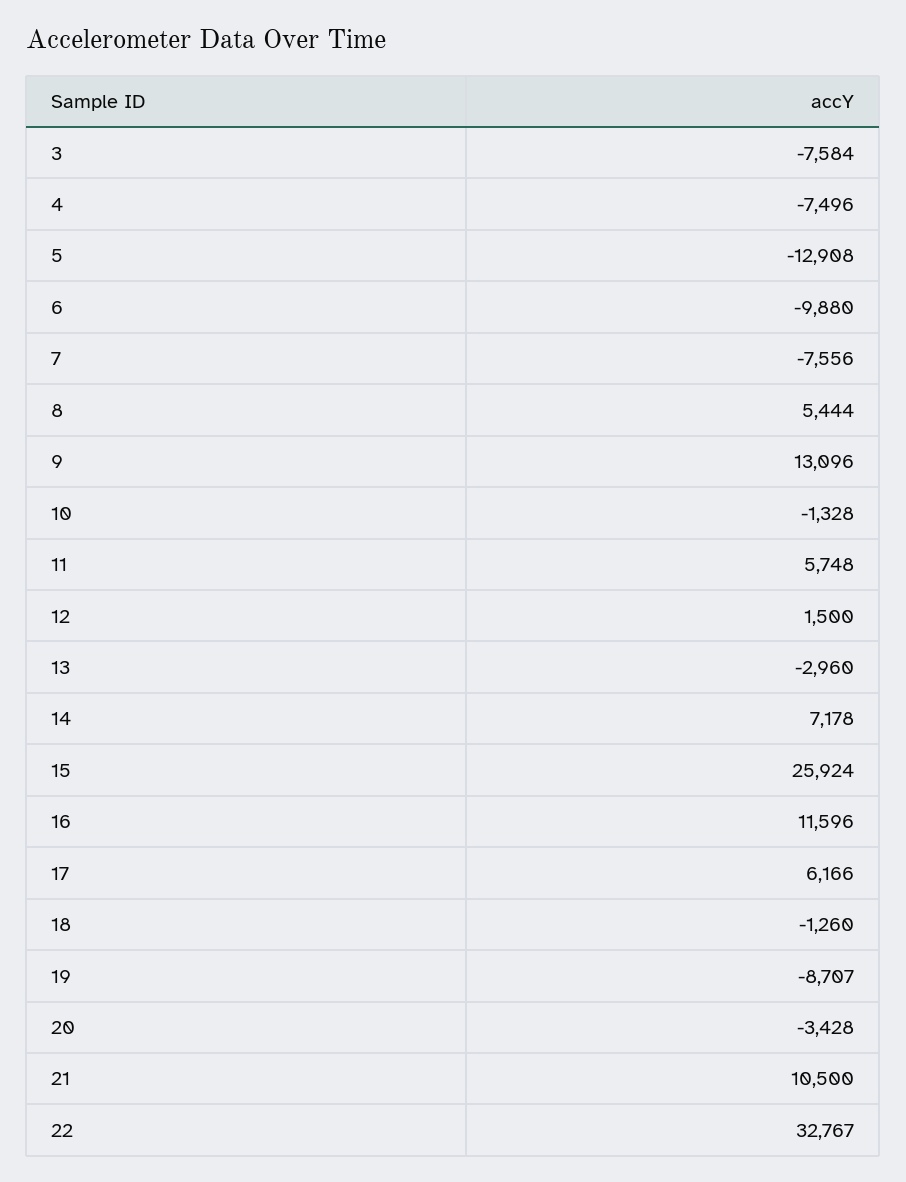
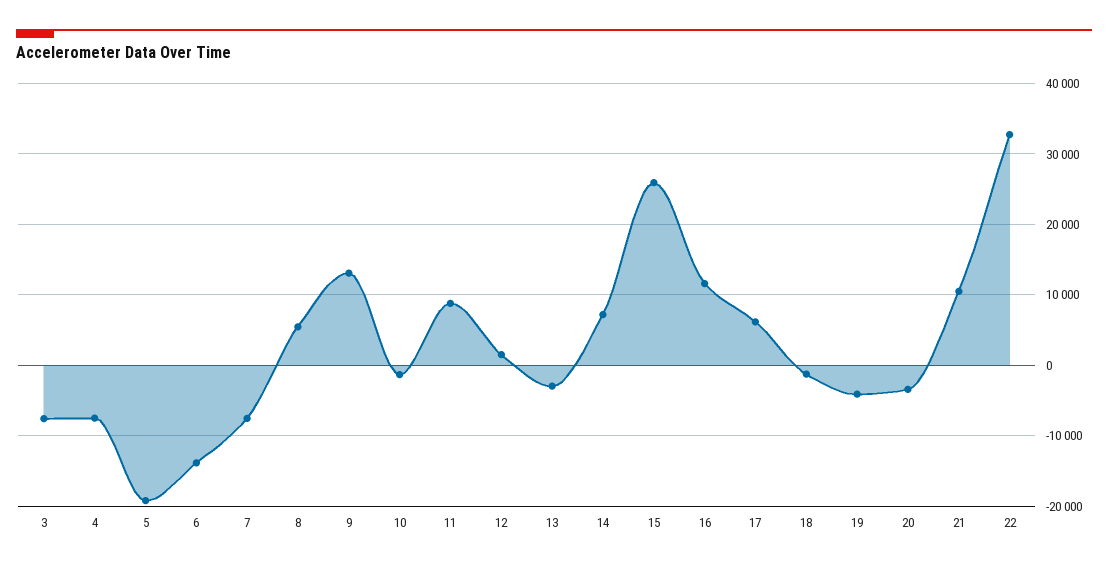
  {
    "3": -7584,
    "4": -7496,
-   "5": -12908,
+   "5": -19000,
-   "6": -9880,
+   "6": -14000,
    "7": -7556,
    "8": 5444,
    "9": 13096,
    "10": -1328,
-   "11": 5748,
+   "11": 9000,
    "12": 1500,
    "13": -2960,
    "14": 7178,
    "15": 25924,
    "16": 11596,
    "17": 6166,
    "18": -1260,
-   "19": -8707,
+   "19": -4000,
    "20": -3428,
    "21": 10500,
    "22": 32767
  }

